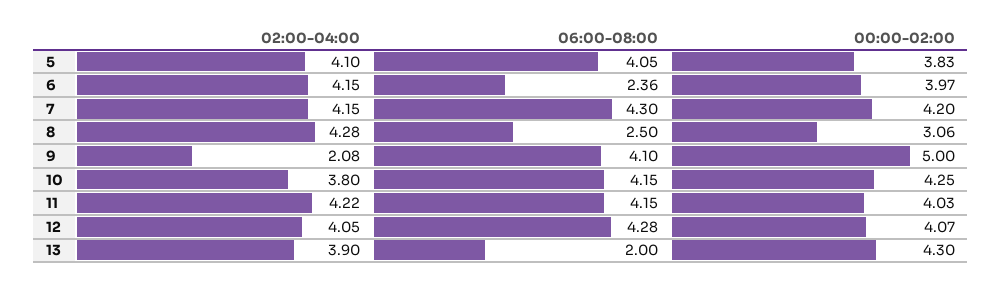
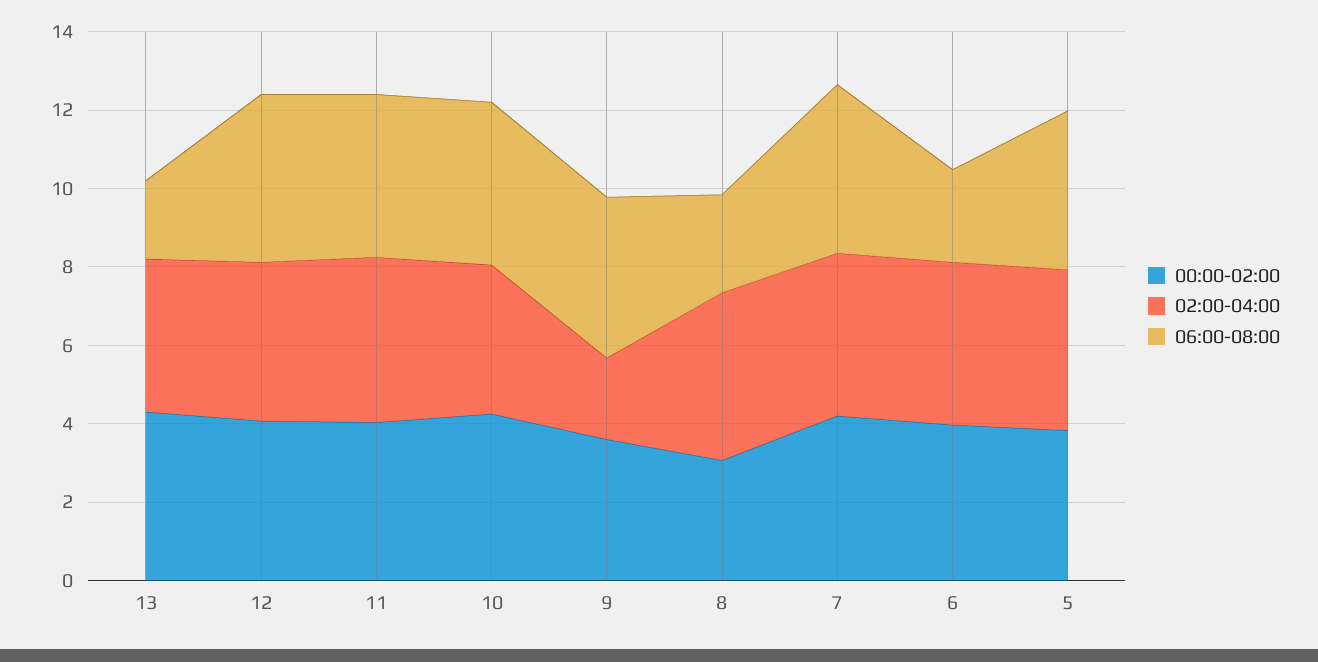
  {
    "02:00-04:00": {
      "5": 4.1,
      "6": 4.15,
      "7": 4.15,
      "8": 4.28,
      "9": 2.08,
      "10": 3.8,
      "11": 4.22,
      "12": 4.05,
      "13": 3.9
    },
    "06:00-08:00": {
      "5": 4.05,
      "6": 2.36,
      "7": 4.3,
      "8": 2.5,
      "9": 4.1,
      "10": 4.15,
      "11": 4.15,
      "12": 4.28,
      "13": 2
    },
    "00:00-02:00": {
      "5": 3.83,
      "6": 3.97,
      "7": 4.2,
      "8": 3.06,
-     "9": 5,
+     "9": 3.5,
      "10": 4.25,
      "11": 4.03,
      "12": 4.07,
      "13": 4.3
    }
  }

